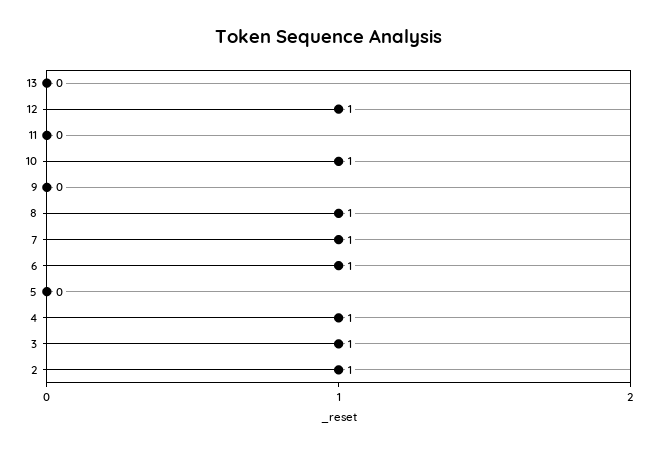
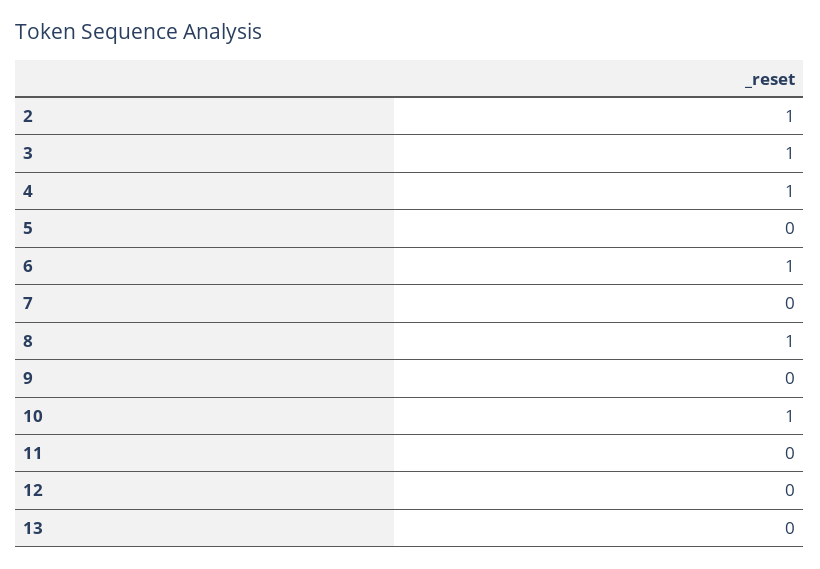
  {
    "13": 0,
-   "12": 1,
+   "12": 0,
    "11": 0,
    "10": 1,
    "9": 0,
    "8": 1,
-   "7": 1,
+   "7": 0,
    "6": 1,
    "5": 0,
    "4": 1,
    "3": 1,
    "2": 1
  }

